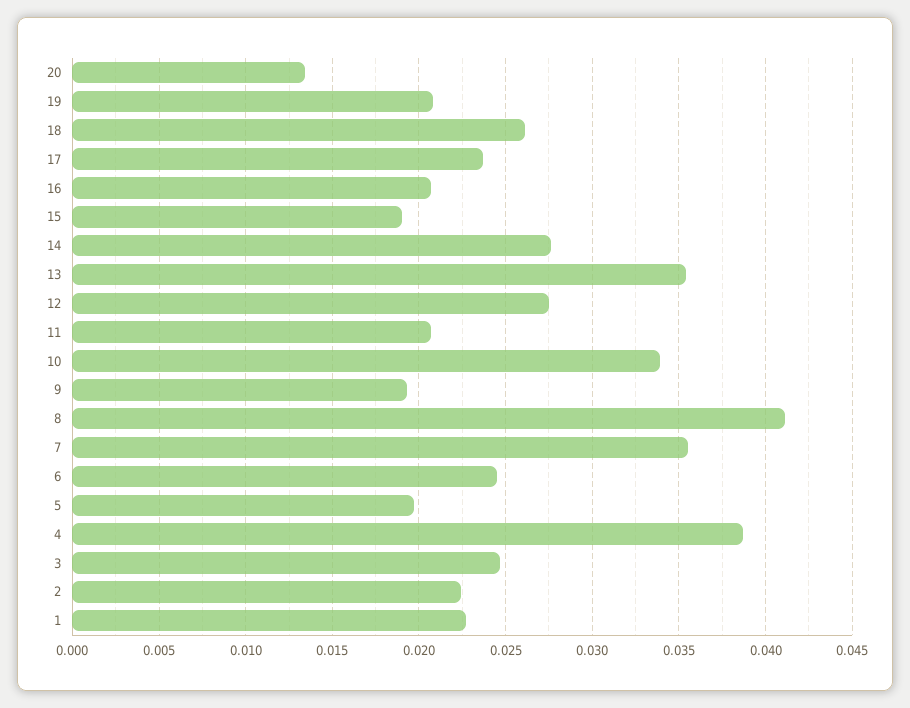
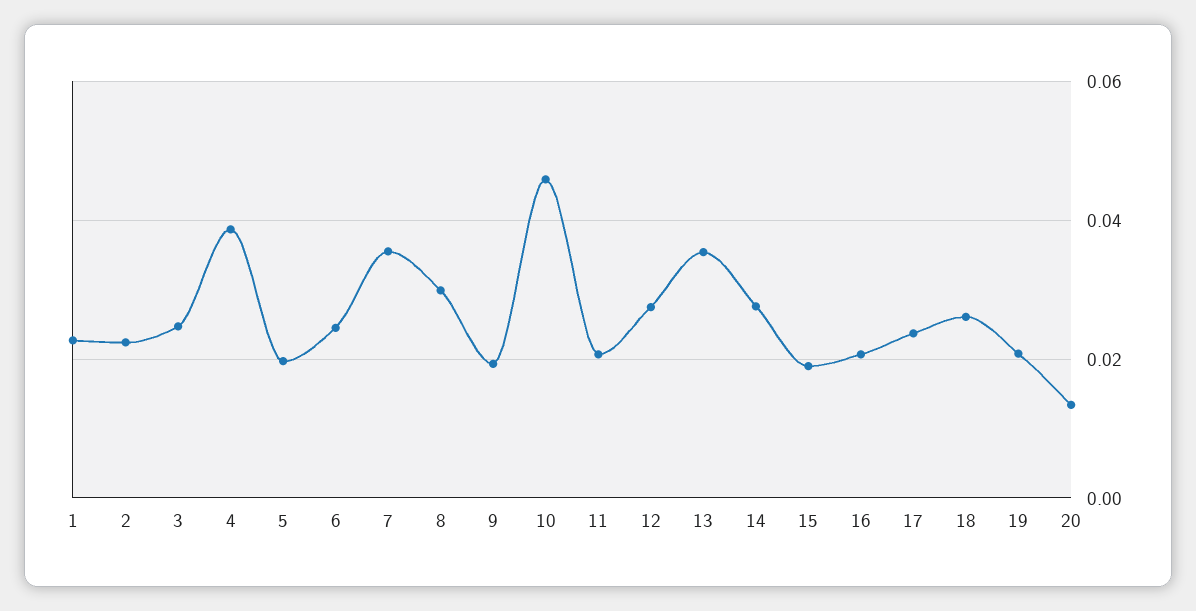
  {
    "20": 0.0135,
    "19": 0.021,
    "18": 0.026,
    "17": 0.0235,
    "16": 0.0205,
    "15": 0.019,
    "14": 0.0275,
    "13": 0.0355,
    "12": 0.0275,
    "11": 0.0205,
-   "10": 0.034,
+   "10": 0.046,
    "9": 0.0195,
-   "8": 0.041,
+   "8": 0.03,
    "7": 0.0355,
    "6": 0.0245,
    "5": 0.0195,
    "4": 0.0385,
    "3": 0.0245,
    "2": 0.0225,
    "1": 0.0225
  }

